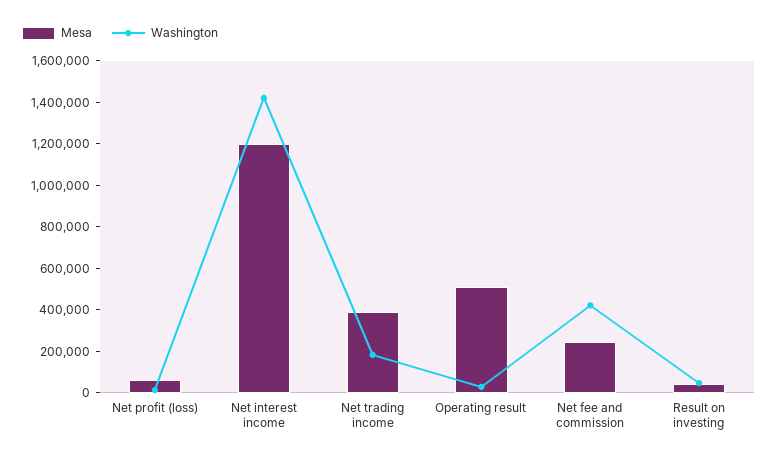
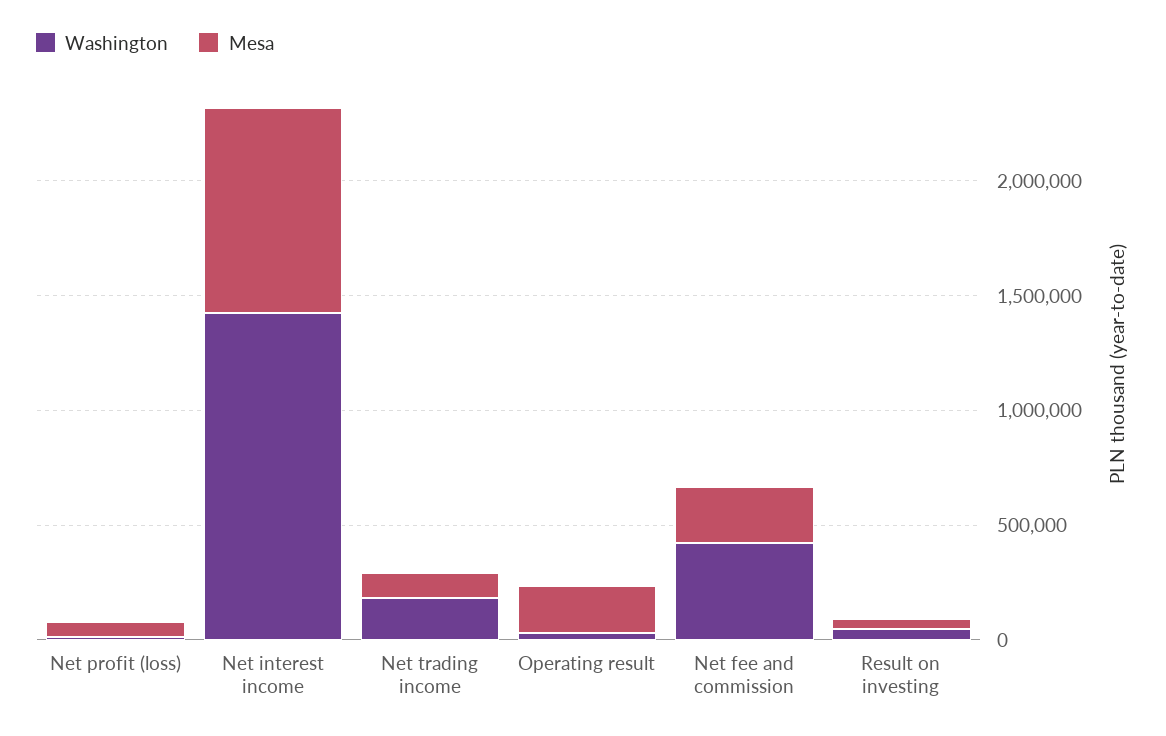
  {
    "Mesa": {
      "Net profit (loss)": 50000,
-     "Net interest income": 1200000,
+     "Net interest income": 900000,
-     "Net trading income": 400000,
+     "Net trading income": 100000,
-     "Operating result": 500000,
+     "Operating result": 200000,
      "Net fee and commission": 250000,
      "Result on investing": 50000
    },
    "Washington": {
      "Net profit (loss)": 0,
      "Net interest income": 1400000,
      "Net trading income": 200000,
      "Operating result": 50000,
      "Net fee and commission": 400000,
      "Result on investing": 50000
    }
  }

